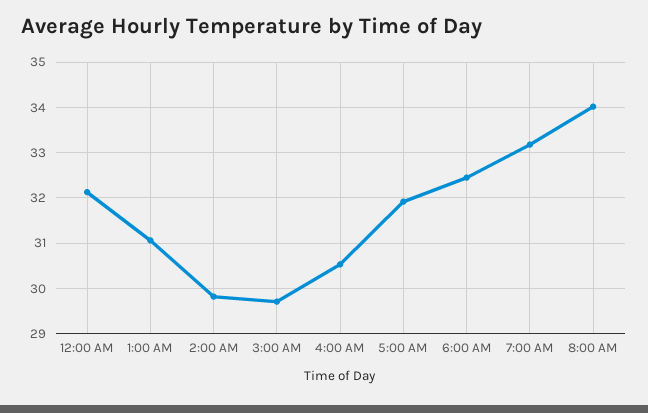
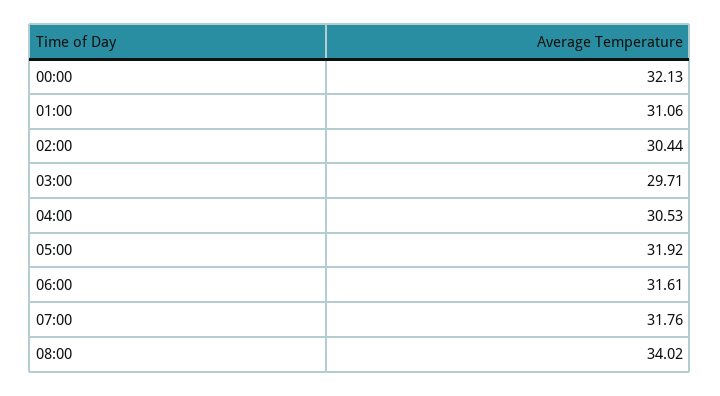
  {
    "12:00 AM": 32.13,
    "1:00 AM": 31.06,
-   "2:00 AM": 29.8,
+   "2:00 AM": 30.44,
    "3:00 AM": 29.71,
    "4:00 AM": 30.53,
    "5:00 AM": 31.92,
-   "6:00 AM": 32.4,
+   "6:00 AM": 31.61,
-   "7:00 AM": 33.2,
+   "7:00 AM": 31.76,
    "8:00 AM": 34.02
  }

